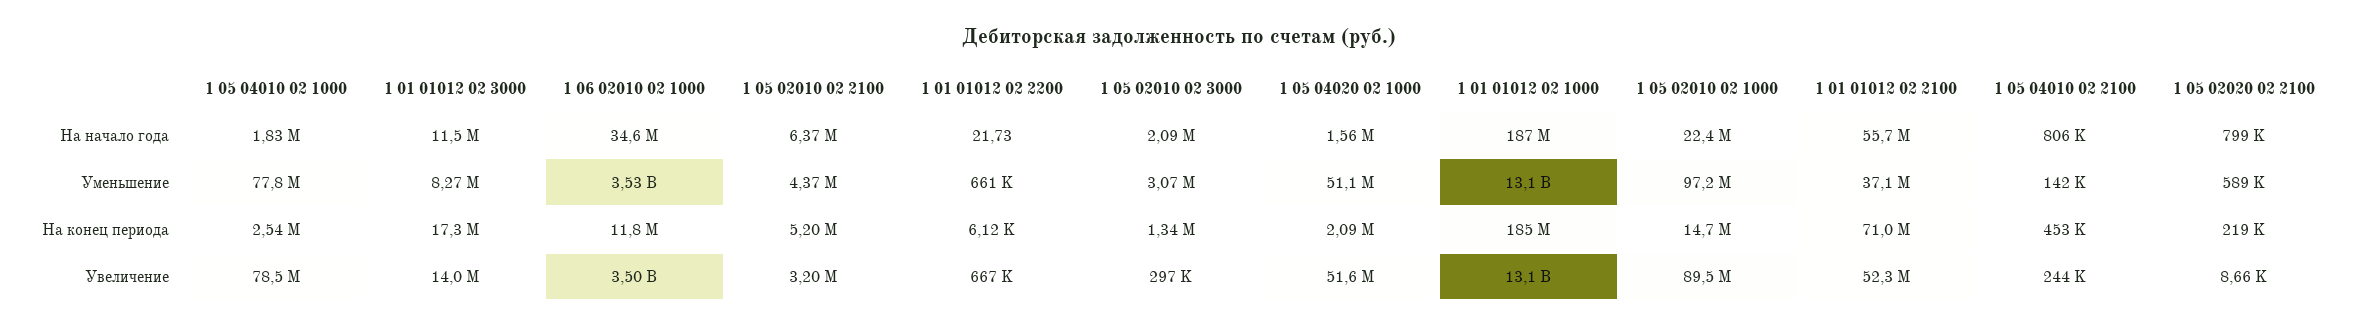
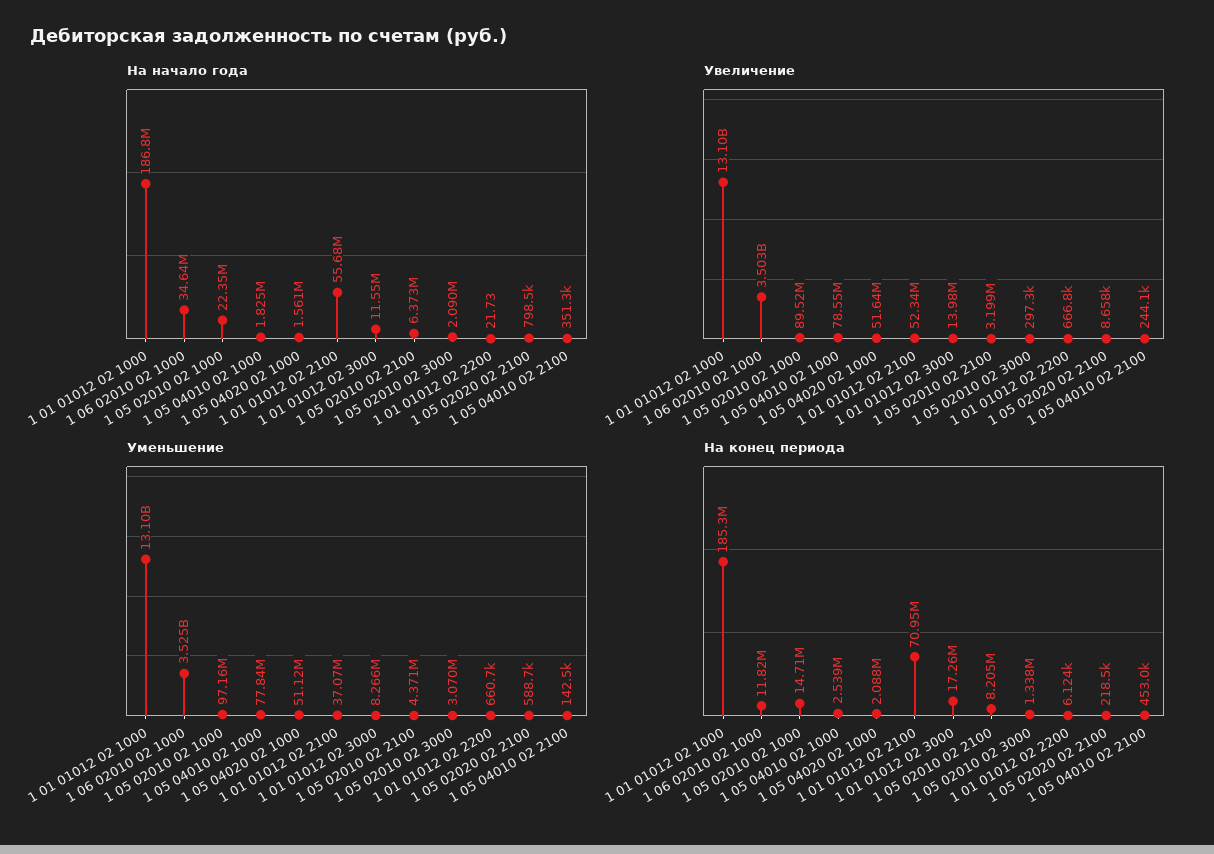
  {
    "На начало года": {
      "1 05 04010 02 1000": 1825000,
      "1 01 01012 02 3000": 11550000,
      "1 06 02010 02 1000": 34640000,
      "1 05 02010 02 2100": 6373000,
      "1 01 01012 02 2200": 21.73,
      "1 05 02010 02 3000": 2090000,
      "1 05 04020 02 1000": 1561000,
      "1 01 01012 02 1000": 186800000,
      "1 05 02010 02 1000": 22350000,
      "1 01 01012 02 2100": 55680000,
-     "1 05 04010 02 2100": 806000,
+     "1 05 04010 02 2100": 351300,
      "1 05 02020 02 2100": 798500
    },
    "Уменьшение": {
      "1 05 04010 02 1000": 77840000,
      "1 01 01012 02 3000": 8266000,
      "1 06 02010 02 1000": 3525000000,
      "1 05 02010 02 2100": 4371000,
      "1 01 01012 02 2200": 660700,
      "1 05 02010 02 3000": 3070000,
      "1 05 04020 02 1000": 51120000,
      "1 01 01012 02 1000": 13100000000,
      "1 05 02010 02 1000": 97160000,
      "1 01 01012 02 2100": 37070000,
      "1 05 04010 02 2100": 142500,
      "1 05 02020 02 2100": 588700
    },
    "На конец периода": {
      "1 05 04010 02 1000": 2539000,
      "1 01 01012 02 3000": 17260000,
      "1 06 02010 02 1000": 11820000,
-     "1 05 02010 02 2100": 5200000,
+     "1 05 02010 02 2100": 8205000,
      "1 01 01012 02 2200": 6124,
      "1 05 02010 02 3000": 1338000,
      "1 05 04020 02 1000": 2088000,
      "1 01 01012 02 1000": 185300000,
      "1 05 02010 02 1000": 14710000,
      "1 01 01012 02 2100": 70950000,
      "1 05 04010 02 2100": 453000,
      "1 05 02020 02 2100": 218500
    },
    "Увеличение": {
      "1 05 04010 02 1000": 78550000,
      "1 01 01012 02 3000": 13980000,
      "1 06 02010 02 1000": 3503000000,
      "1 05 02010 02 2100": 3199000,
      "1 01 01012 02 2200": 666800,
      "1 05 02010 02 3000": 297300,
      "1 05 04020 02 1000": 51640000,
      "1 01 01012 02 1000": 13100000000,
      "1 05 02010 02 1000": 89520000,
      "1 01 01012 02 2100": 52340000,
      "1 05 04010 02 2100": 244100,
      "1 05 02020 02 2100": 8658
    }
  }

